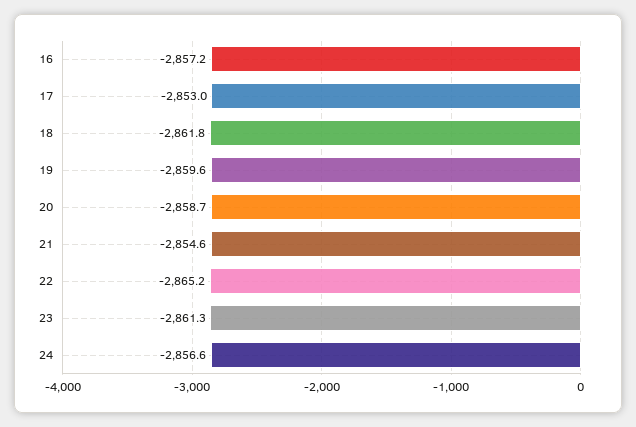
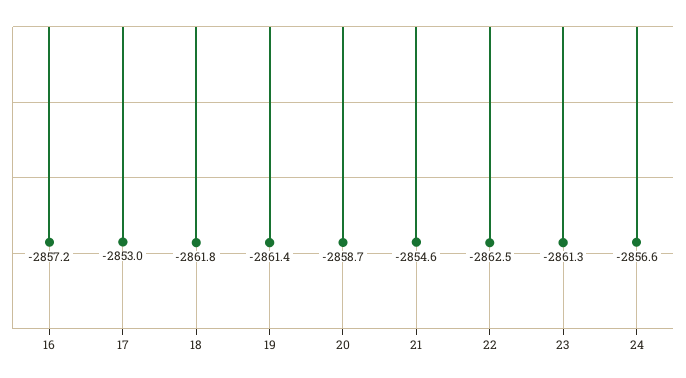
  {
    "16": -2857.2,
    "17": -2853,
    "18": -2861.8,
-   "19": -2859.6,
+   "19": -2861.4,
    "20": -2858.7,
    "21": -2854.6,
-   "22": -2865.2,
+   "22": -2862.5,
    "23": -2861.3,
    "24": -2856.6
  }

